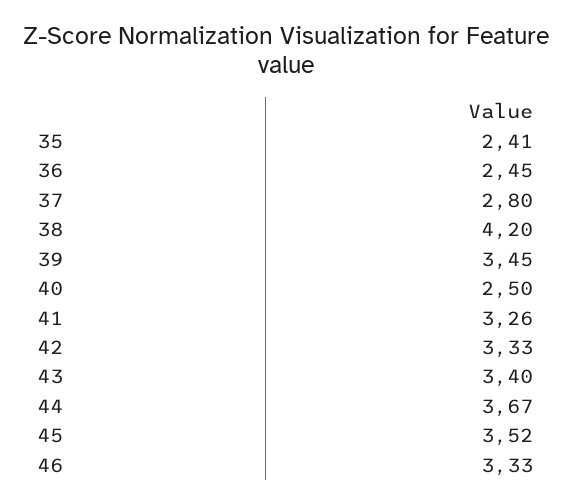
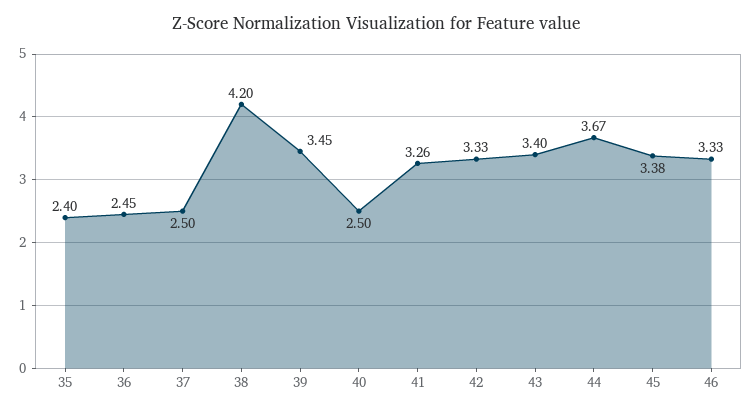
  {
-   "35": 2.41,
+   "35": 2.4,
    "36": 2.45,
-   "37": 2.8,
+   "37": 2.5,
    "38": 4.2,
    "39": 3.45,
    "40": 2.5,
    "41": 3.26,
    "42": 3.33,
    "43": 3.4,
    "44": 3.67,
-   "45": 3.52,
+   "45": 3.38,
    "46": 3.33
  }

